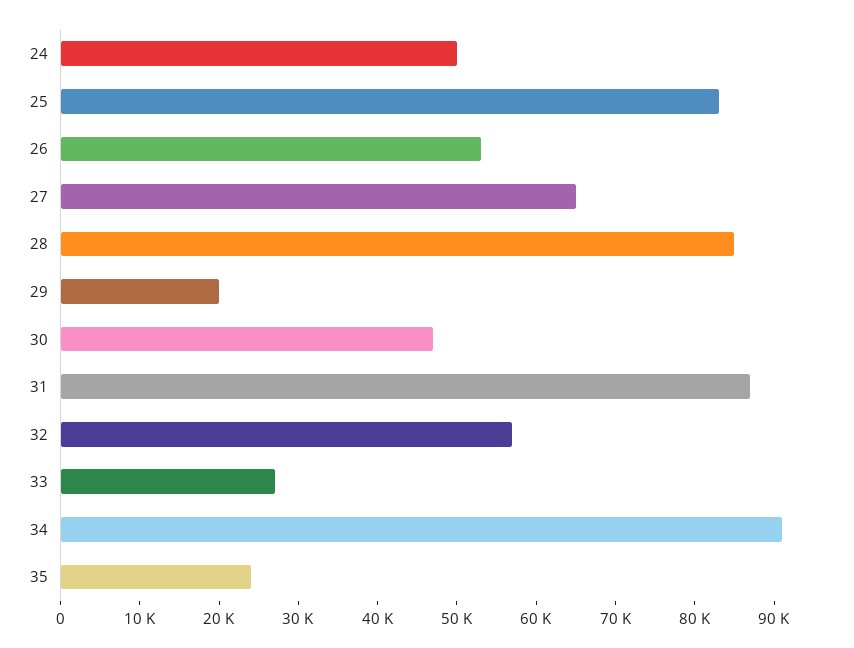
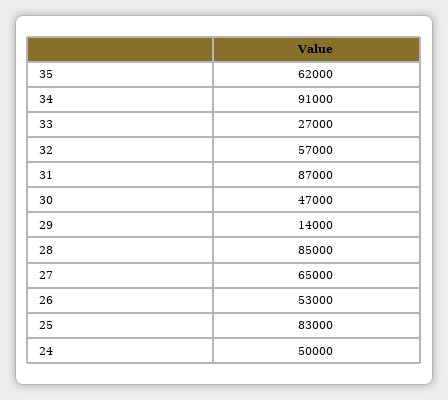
  {
    "24": 50000,
    "25": 83000,
    "26": 53000,
    "27": 65000,
    "28": 85000,
-   "29": 20000,
+   "29": 14000,
    "30": 47000,
    "31": 87000,
    "32": 57000,
    "33": 27000,
    "34": 91000,
-   "35": 24000
+   "35": 62000
  }

